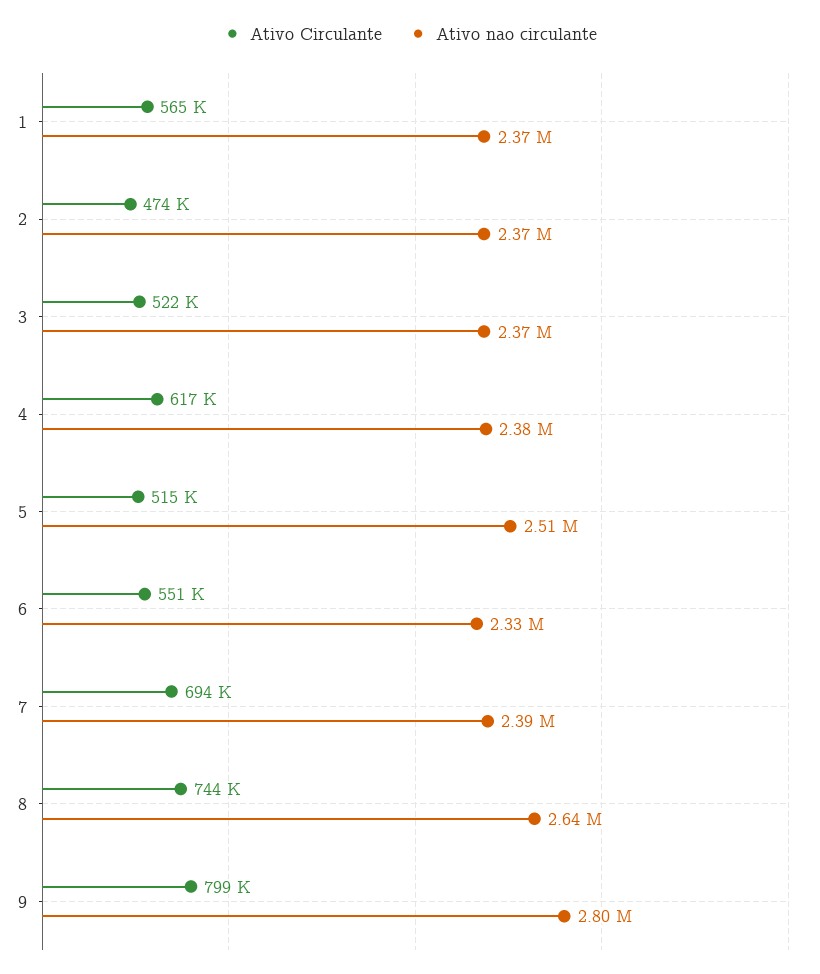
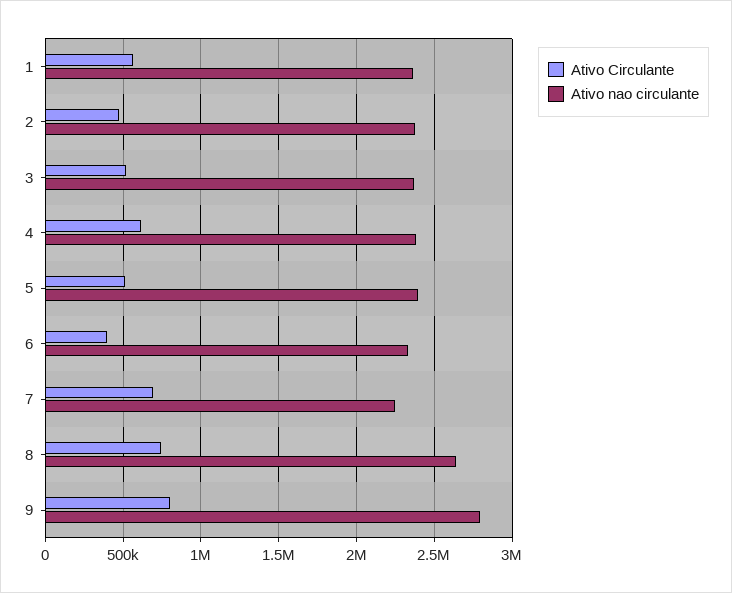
  {
    "Ativo Circulante": {
      "1": 565000,
      "2": 474000,
      "3": 522000,
      "4": 617000,
      "5": 515000,
-     "6": 551000,
+     "6": 400000,
      "7": 694000,
      "8": 744000,
      "9": 799000
    },
    "Ativo nao circulante": {
      "1": 2370000,
      "2": 2370000,
      "3": 2370000,
      "4": 2380000,
-     "5": 2510000,
+     "5": 2400000,
      "6": 2330000,
-     "7": 2390000,
+     "7": 2250000,
      "8": 2640000,
      "9": 2800000
    }
  }

